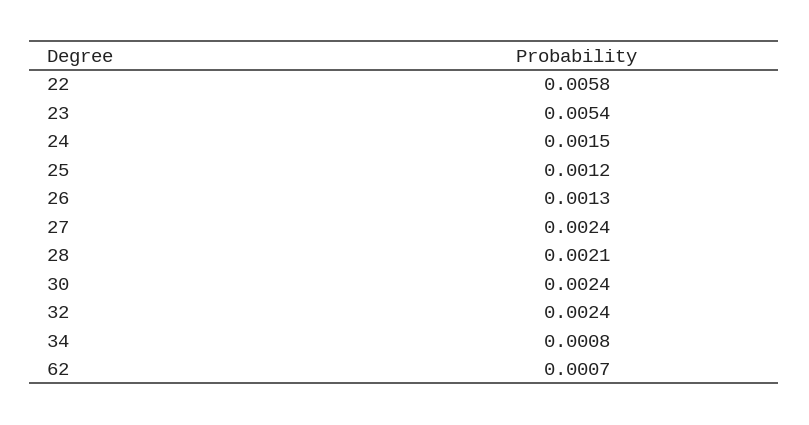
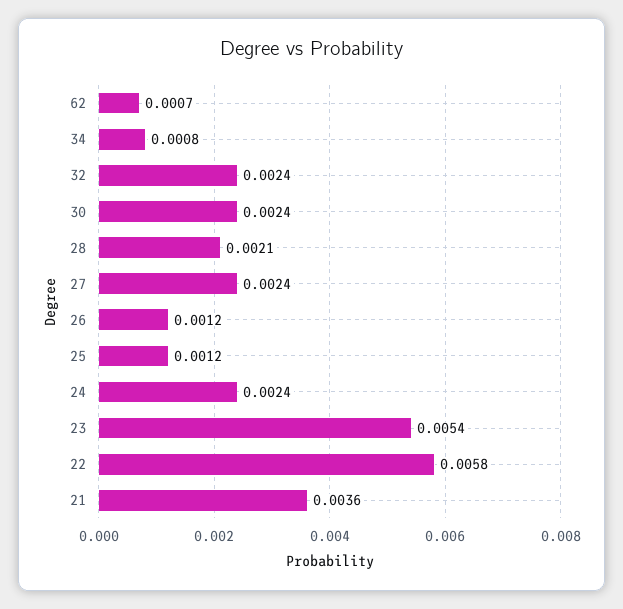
  {
    "22": 0.0058,
    "23": 0.0054,
-   "24": 0.0015,
+   "24": 0.0024,
    "25": 0.0012,
-   "26": 0.0013,
+   "26": 0.0012,
    "27": 0.0024,
    "28": 0.0021,
    "30": 0.0024,
    "32": 0.0024,
    "34": 0.0008,
-   "62": 0.0007
+   "62": 0.0007,
+   "21": 0.0036
  }

